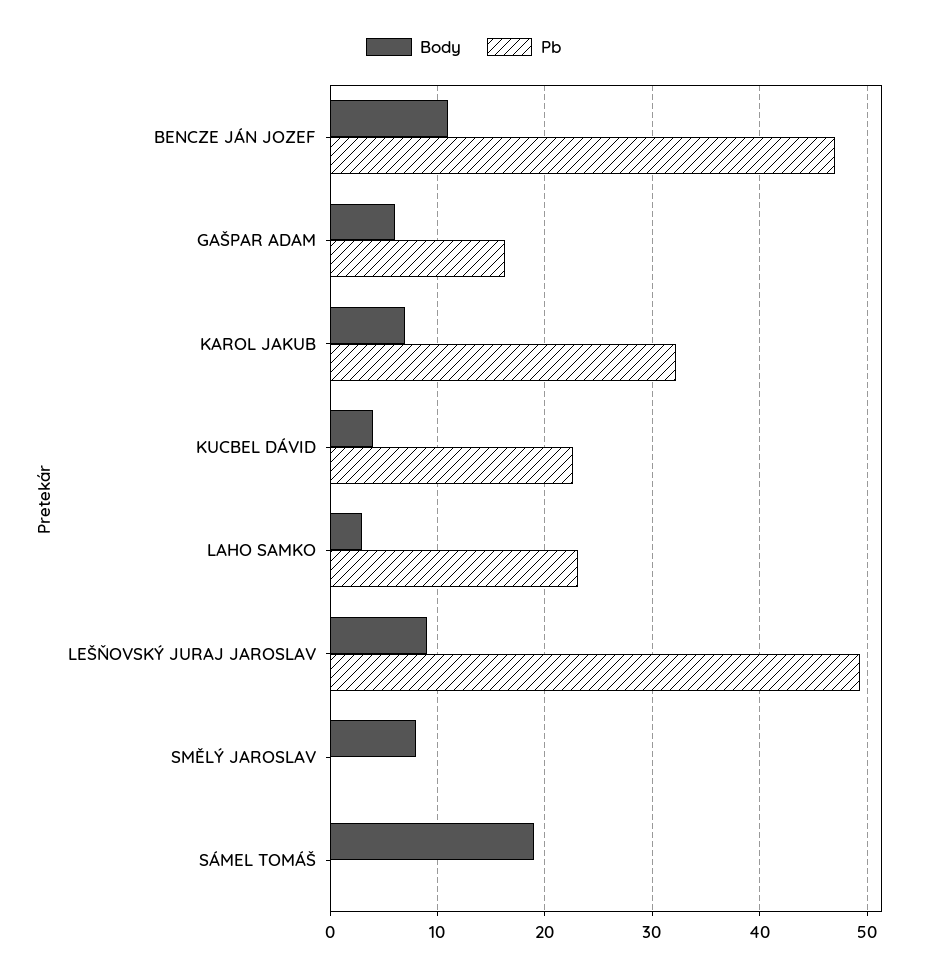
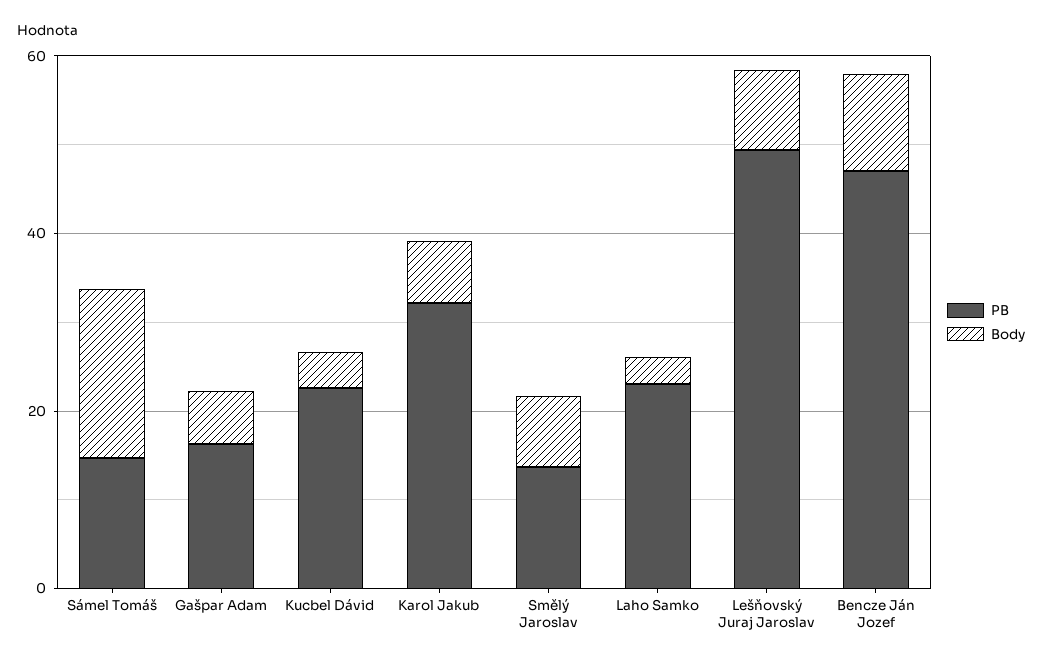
  {
    "Body": {
      "BENCZE JÁN JOZEF": 11,
      "GAŠPAR ADAM": 6,
      "KAROL JAKUB": 7,
      "KUCBEL DÁVID": 4,
      "LAHO SAMKO": 3,
      "LEŠŇOVSKÝ JURAJ JAROSLAV": 9,
      "SMĚLÝ JAROSLAV": 8,
      "SÁMEL TOMÁŠ": 19
    },
    "Pb": {
      "BENCZE JÁN JOZEF": 47,
      "GAŠPAR ADAM": 16,
      "KAROL JAKUB": 32,
      "KUCBEL DÁVID": 23,
      "LAHO SAMKO": 23,
      "LEŠŇOVSKÝ JURAJ JAROSLAV": 49,
-     "SMĚLÝ JAROSLAV": 0,
+     "SMĚLÝ JAROSLAV": 15,
-     "SÁMEL TOMÁŠ": 0
+     "SÁMEL TOMÁŠ": 15
    }
  }

